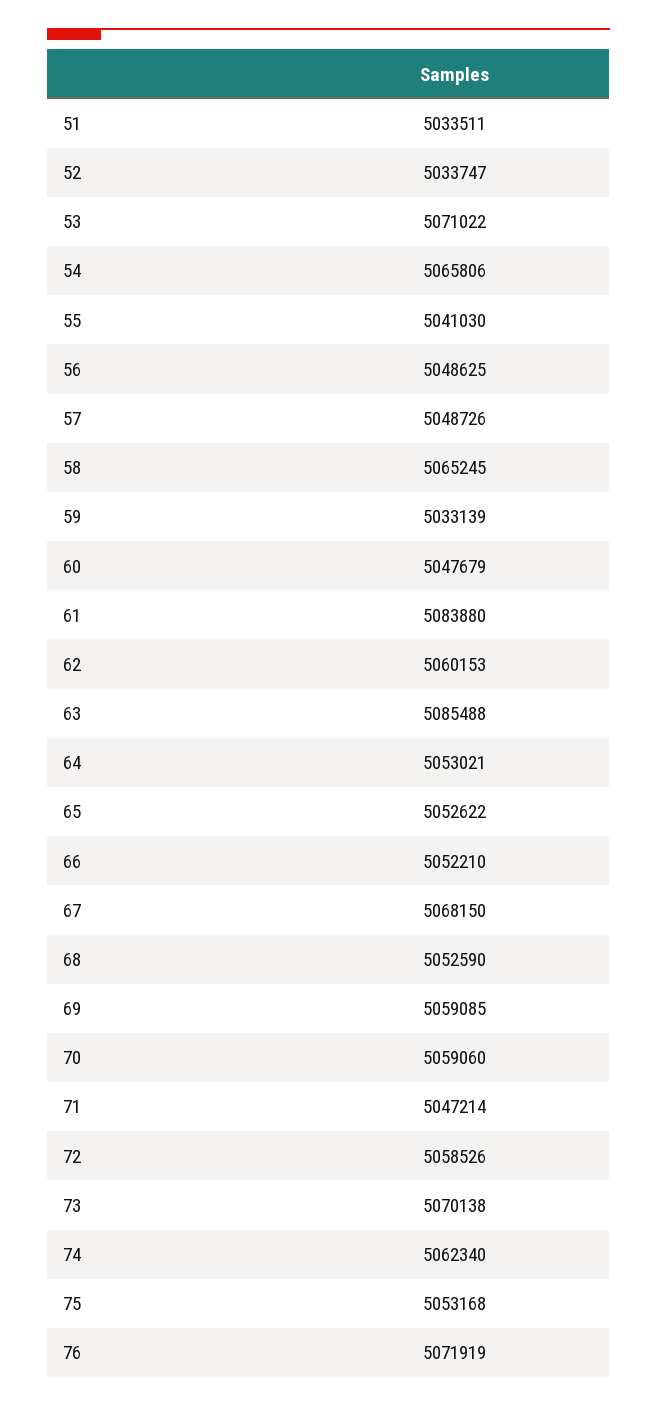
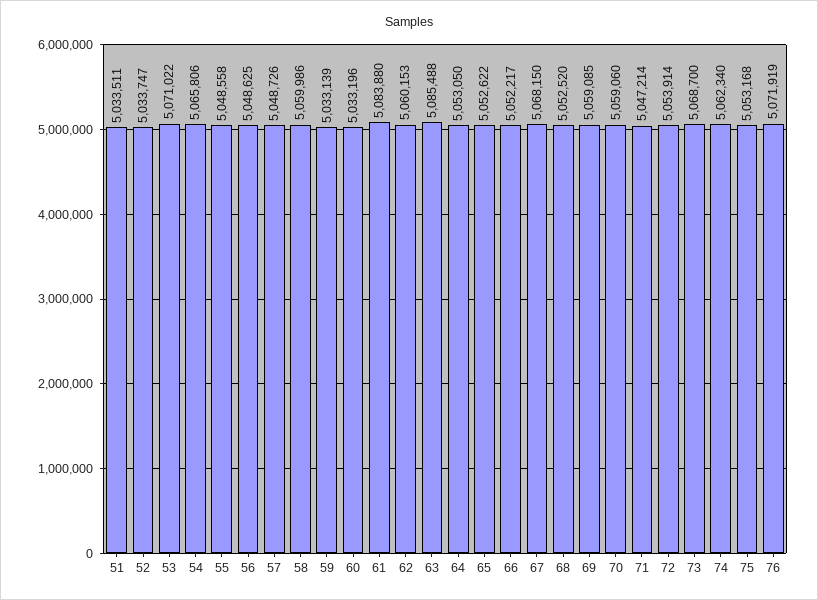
  {
    "51": 5033511,
    "52": 5033747,
    "53": 5071022,
    "54": 5065806,
-   "55": 5041030,
+   "55": 5048558,
    "56": 5048625,
    "57": 5048726,
-   "58": 5065245,
+   "58": 5059986,
    "59": 5033139,
-   "60": 5047679,
+   "60": 5033196,
    "61": 5083880,
    "62": 5060153,
    "63": 5085488,
-   "64": 5053021,
+   "64": 5053050,
    "65": 5052622,
-   "66": 5052210,
+   "66": 5052217,
    "67": 5068150,
-   "68": 5052590,
+   "68": 5052520,
    "69": 5059085,
    "70": 5059060,
    "71": 5047214,
-   "72": 5058526,
+   "72": 5053914,
-   "73": 5070138,
+   "73": 5068700,
    "74": 5062340,
    "75": 5053168,
    "76": 5071919
  }

